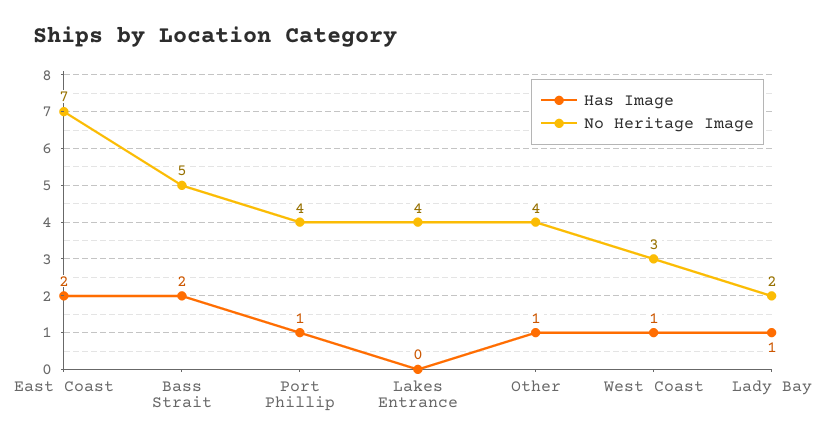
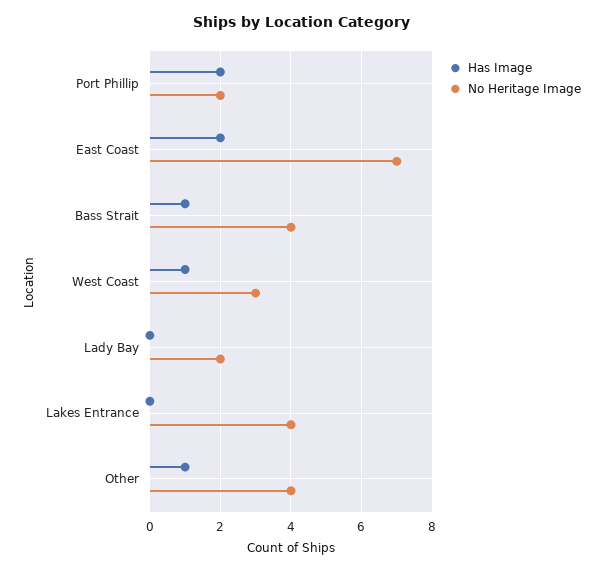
  {
    "Has Image": {
      "East Coast": 2,
-     "Bass Strait": 2,
+     "Bass Strait": 1,
-     "Port Phillip": 1,
+     "Port Phillip": 2,
      "Lakes Entrance": 0,
      "Other": 1,
      "West Coast": 1,
-     "Lady Bay": 1
+     "Lady Bay": 0
    },
    "No Heritage Image": {
      "East Coast": 7,
-     "Bass Strait": 5,
+     "Bass Strait": 4,
-     "Port Phillip": 4,
+     "Port Phillip": 2,
      "Lakes Entrance": 4,
      "Other": 4,
      "West Coast": 3,
      "Lady Bay": 2
    }
  }

